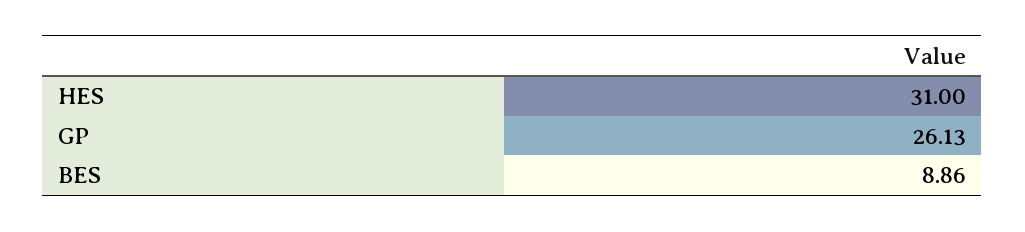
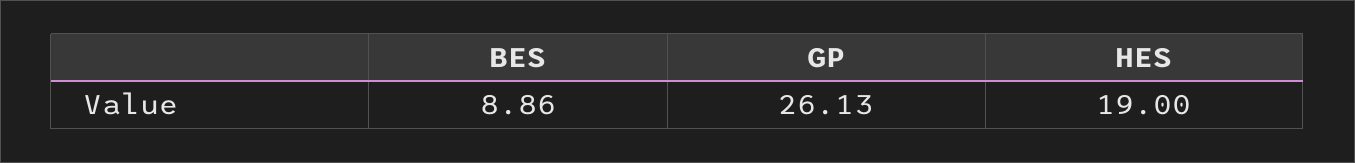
  {
-   "HES": 31,
+   "HES": 19,
    "GP": 26.13,
    "BES": 8.86
  }

